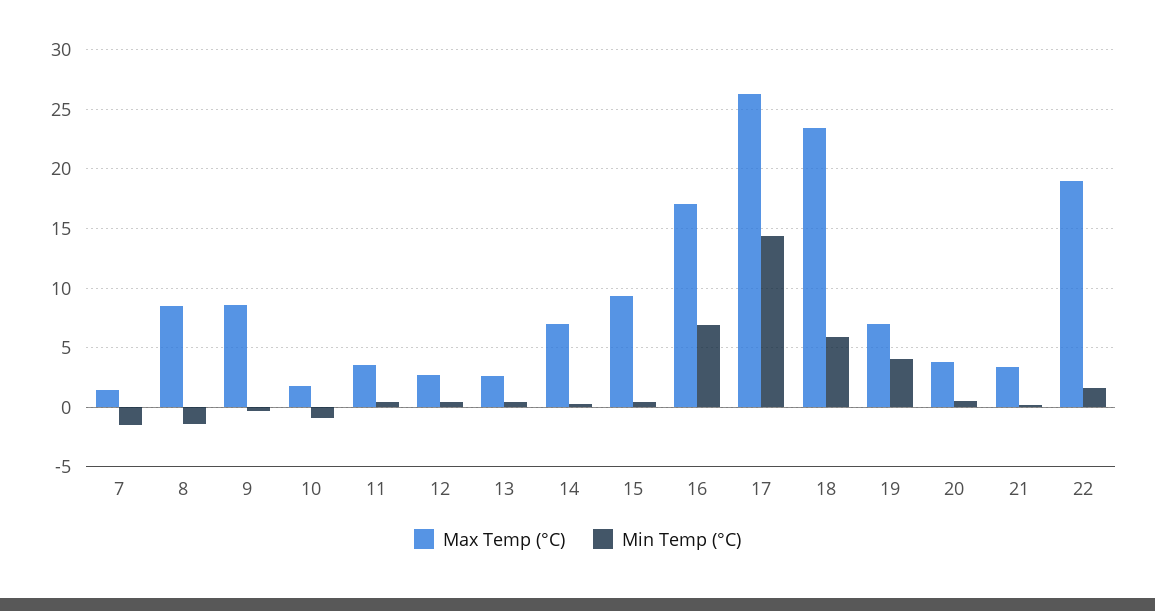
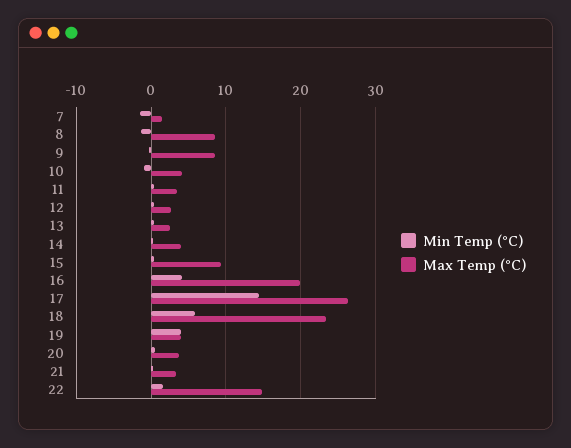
  {
    "Max Temp (°C)": {
      "7": 1,
      "8": 9,
      "9": 9,
-     "10": 2,
+     "10": 4,
      "11": 4,
      "12": 3,
      "13": 3,
-     "14": 7,
+     "14": 4,
      "15": 9,
-     "16": 17,
+     "16": 20,
      "17": 26,
      "18": 23,
-     "19": 7,
+     "19": 4,
      "20": 4,
      "21": 3,
-     "22": 19
+     "22": 15
    },
    "Min Temp (°C)": {
      "7": -2,
      "8": -1,
      "9": 0,
      "10": -1,
      "11": 0,
      "12": 0,
      "13": 0,
      "14": 0,
      "15": 0,
-     "16": 7,
+     "16": 4,
      "17": 14,
      "18": 6,
      "19": 4,
      "20": 1,
      "21": 0,
      "22": 2
    }
  }

